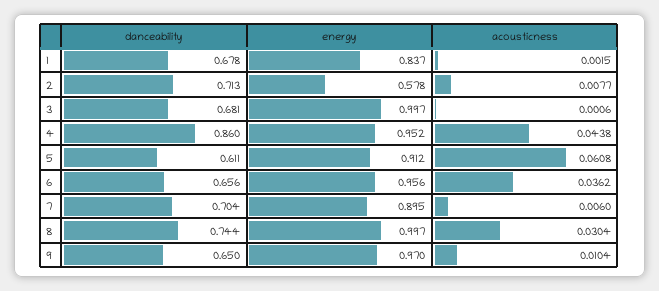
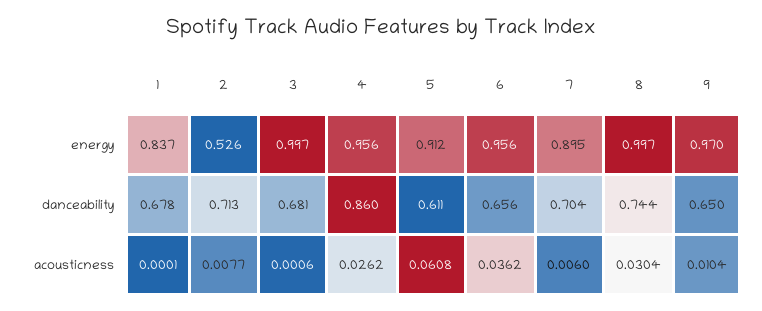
  {
    "danceability": {
      "1": 0.678,
      "2": 0.713,
      "3": 0.681,
      "4": 0.86,
      "5": 0.611,
      "6": 0.656,
      "7": 0.704,
      "8": 0.744,
      "9": 0.65
    },
    "energy": {
      "1": 0.837,
-     "2": 0.578,
+     "2": 0.526,
      "3": 0.997,
-     "4": 0.952,
+     "4": 0.956,
      "5": 0.912,
      "6": 0.956,
      "7": 0.895,
      "8": 0.997,
      "9": 0.97
    },
    "acousticness": {
-     "1": 0.0015,
+     "1": 0.0001,
      "2": 0.0077,
      "3": 0.0006,
-     "4": 0.0438,
+     "4": 0.0262,
      "5": 0.0608,
      "6": 0.0362,
      "7": 0.006,
      "8": 0.0304,
      "9": 0.0104
    }
  }

